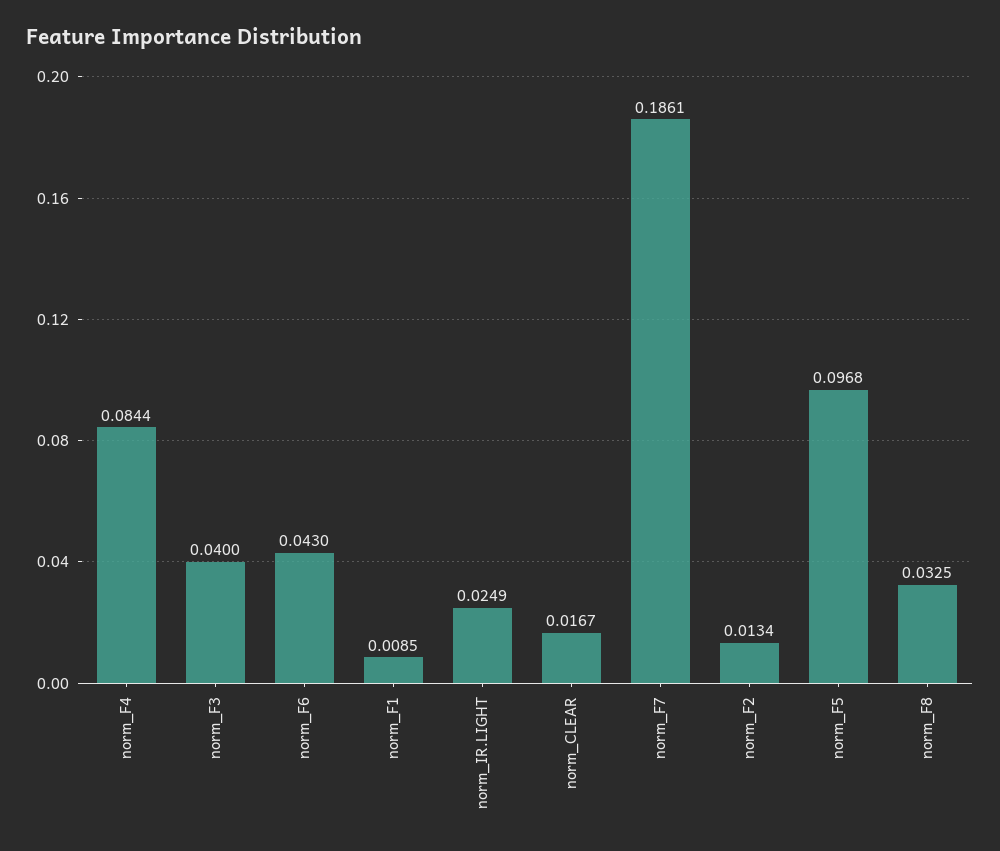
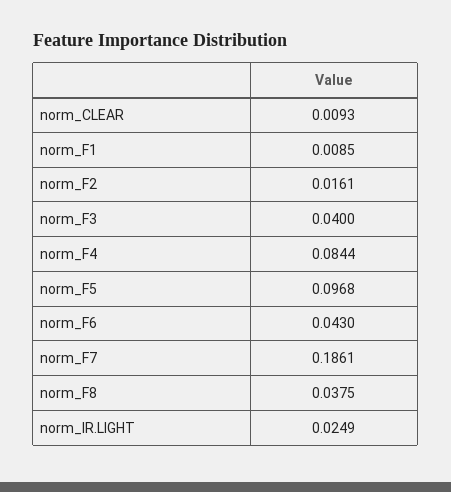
  {
    "norm_F4": 0.0844,
    "norm_F3": 0.04,
    "norm_F6": 0.043,
    "norm_F1": 0.0085,
    "norm_IR.LIGHT": 0.0249,
-   "norm_CLEAR": 0.0167,
+   "norm_CLEAR": 0.0093,
    "norm_F7": 0.1861,
-   "norm_F2": 0.0134,
+   "norm_F2": 0.0161,
    "norm_F5": 0.0968,
-   "norm_F8": 0.0325
+   "norm_F8": 0.0375
  }

